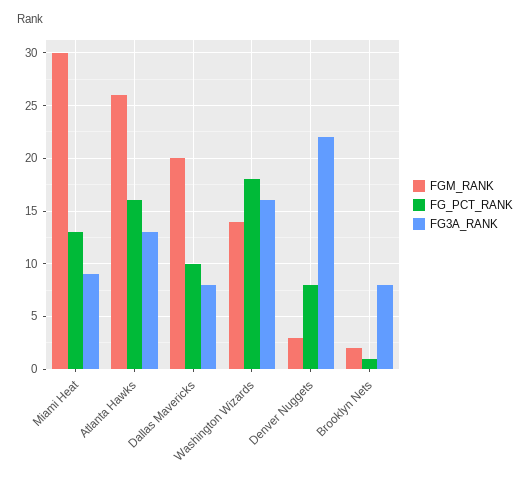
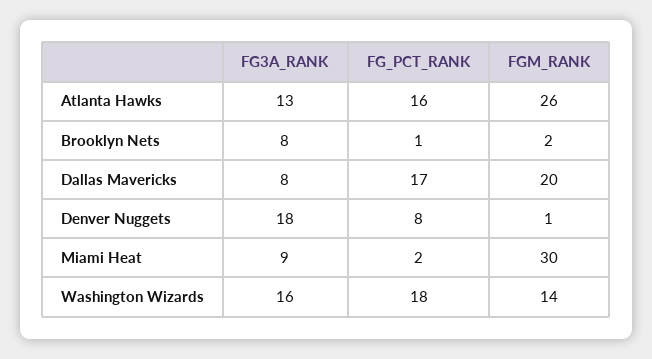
  {
    "FGM_RANK": {
      "Miami Heat": 30,
      "Atlanta Hawks": 26,
      "Dallas Mavericks": 20,
      "Washington Wizards": 14,
-     "Denver Nuggets": 3,
+     "Denver Nuggets": 1,
      "Brooklyn Nets": 2
    },
    "FG_PCT_RANK": {
-     "Miami Heat": 13,
+     "Miami Heat": 2,
      "Atlanta Hawks": 16,
-     "Dallas Mavericks": 10,
+     "Dallas Mavericks": 17,
      "Washington Wizards": 18,
      "Denver Nuggets": 8,
      "Brooklyn Nets": 1
    },
    "FG3A_RANK": {
      "Miami Heat": 9,
      "Atlanta Hawks": 13,
      "Dallas Mavericks": 8,
      "Washington Wizards": 16,
-     "Denver Nuggets": 22,
+     "Denver Nuggets": 18,
      "Brooklyn Nets": 8
    }
  }

